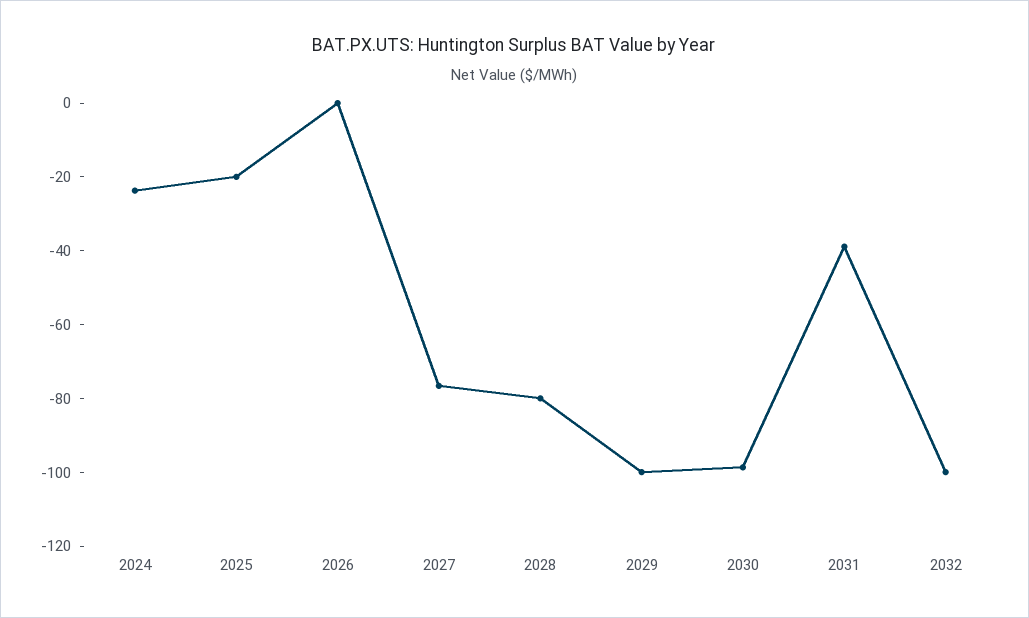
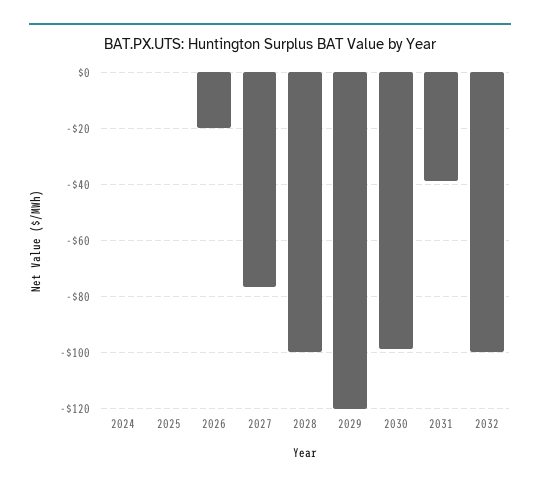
  {
-   "2024": -25,
+   "2024": 0,
-   "2025": -20,
+   "2025": 0,
-   "2026": 0,
+   "2026": -20,
    "2027": -77.5,
-   "2028": -80,
+   "2028": -100,
-   "2029": -100,
+   "2029": -120,
    "2030": -97.5,
    "2031": -40,
    "2032": -100
  }

